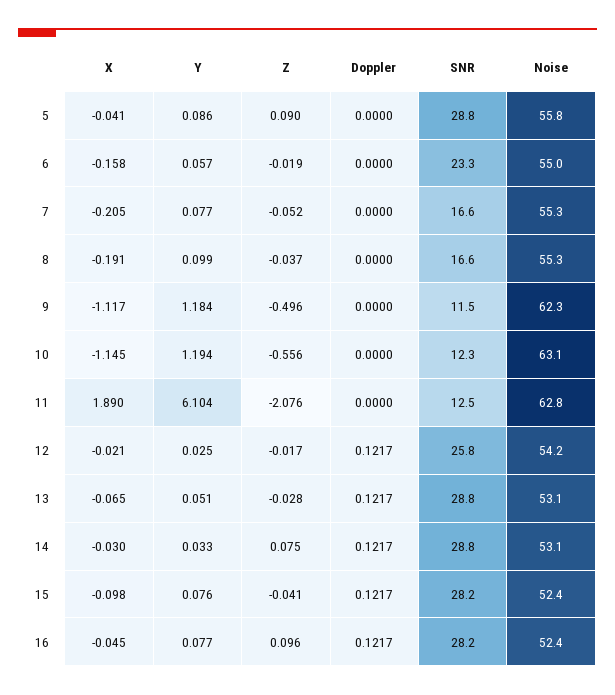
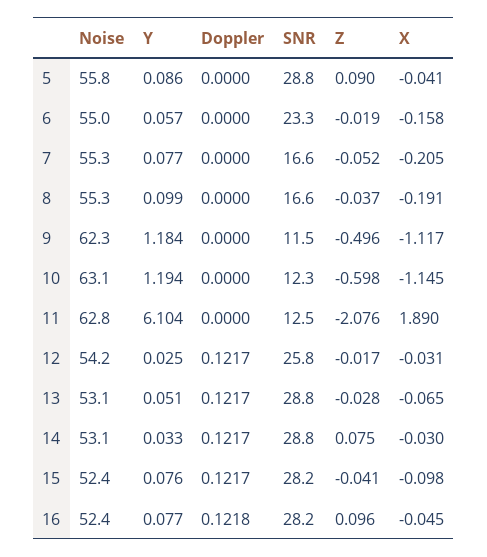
  {
    "X": {
      "5": -0.041,
      "6": -0.158,
      "7": -0.205,
      "8": -0.191,
      "9": -1.117,
      "10": -1.145,
      "11": 1.89,
-     "12": -0.021,
+     "12": -0.031,
      "13": -0.065,
      "14": -0.03,
      "15": -0.098,
      "16": -0.045
    },
    "Y": {
      "5": 0.086,
      "6": 0.057,
      "7": 0.077,
      "8": 0.099,
      "9": 1.184,
      "10": 1.194,
      "11": 6.104,
      "12": 0.025,
      "13": 0.051,
      "14": 0.033,
      "15": 0.076,
      "16": 0.077
    },
    "Z": {
      "5": 0.09,
      "6": -0.019,
      "7": -0.052,
      "8": -0.037,
      "9": -0.496,
-     "10": -0.556,
+     "10": -0.598,
      "11": -2.076,
      "12": -0.017,
      "13": -0.028,
      "14": 0.075,
      "15": -0.041,
      "16": 0.096
    },
    "Doppler": {
      "5": 0,
      "6": 0,
      "7": 0,
      "8": 0,
      "9": 0,
      "10": 0,
      "11": 0,
      "12": 0.1217,
      "13": 0.1217,
      "14": 0.1217,
      "15": 0.1217,
-     "16": 0.1217
+     "16": 0.1218
    },
    "SNR": {
      "5": 28.8,
      "6": 23.3,
      "7": 16.6,
      "8": 16.6,
      "9": 11.5,
      "10": 12.3,
      "11": 12.5,
      "12": 25.8,
      "13": 28.8,
      "14": 28.8,
      "15": 28.2,
      "16": 28.2
    },
    "Noise": {
      "5": 55.8,
      "6": 55,
      "7": 55.3,
      "8": 55.3,
      "9": 62.3,
      "10": 63.1,
      "11": 62.8,
      "12": 54.2,
      "13": 53.1,
      "14": 53.1,
      "15": 52.4,
      "16": 52.4
    }
  }

